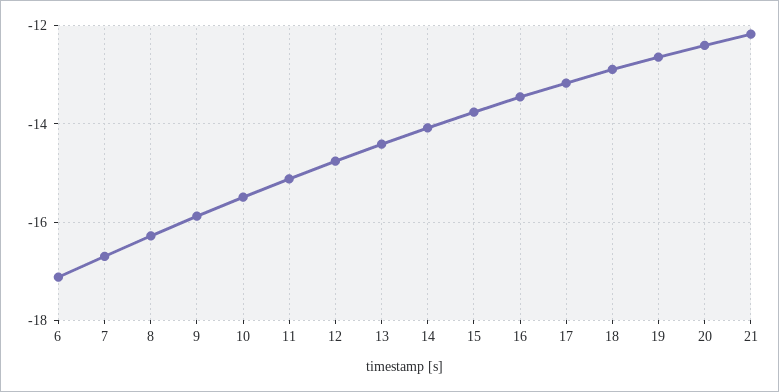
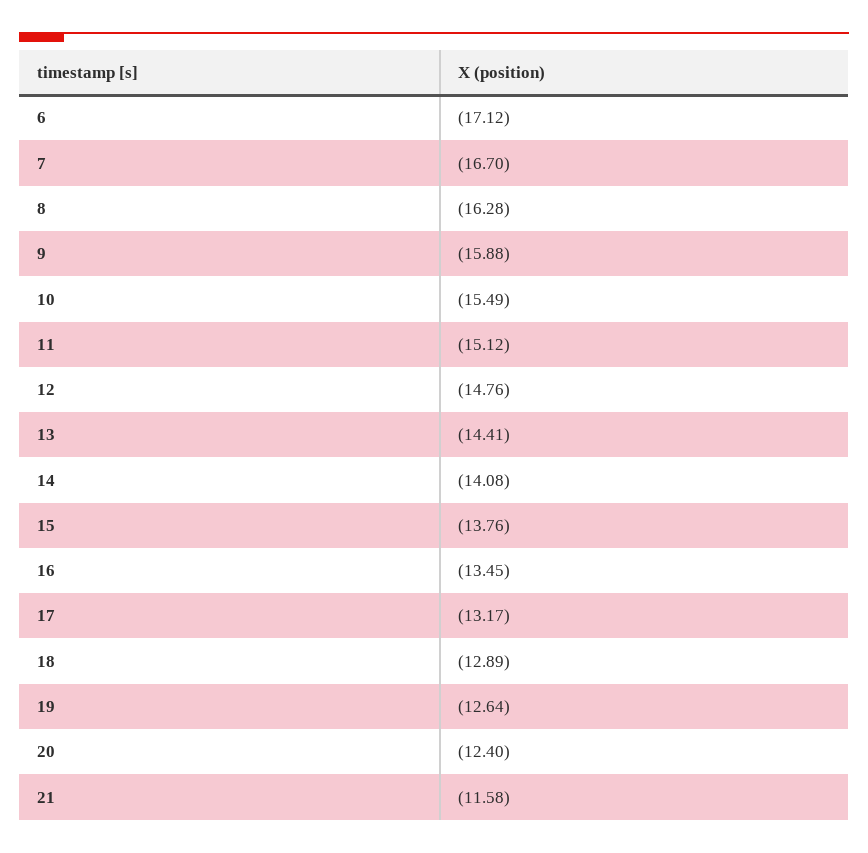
  {
    "6": -17.12,
    "7": -16.7,
    "8": -16.28,
    "9": -15.88,
    "10": -15.49,
    "11": -15.12,
    "12": -14.76,
    "13": -14.41,
    "14": -14.08,
    "15": -13.76,
    "16": -13.45,
    "17": -13.17,
    "18": -12.89,
    "19": -12.64,
    "20": -12.4,
-   "21": -12.2
+   "21": -11.58
  }

